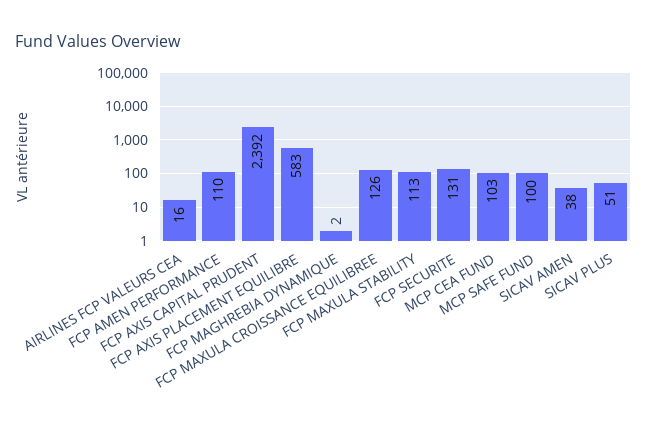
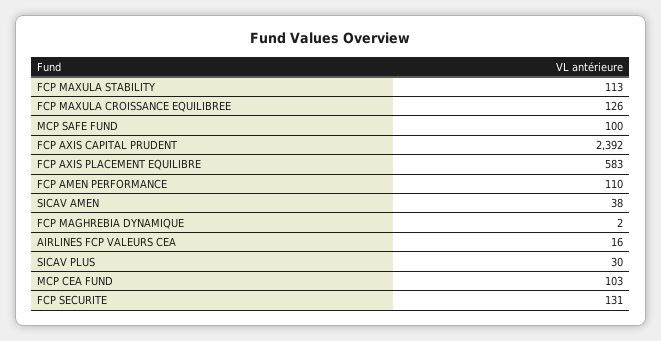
  {
    "AIRLINES FCP VALEURS CEA": 16,
    "FCP AMEN PERFORMANCE": 110,
    "FCP AXIS CAPITAL PRUDENT": 2392,
    "FCP AXIS PLACEMENT EQUILIBRE": 583,
    "FCP MAGHREBIA DYNAMIQUE": 2,
    "FCP MAXULA CROISSANCE EQUILIBREE": 126,
    "FCP MAXULA STABILITY": 113,
    "FCP SECURITE": 131,
    "MCP CEA FUND": 103,
    "MCP SAFE FUND": 100,
    "SICAV AMEN": 38,
-   "SICAV PLUS": 51
+   "SICAV PLUS": 30
  }

